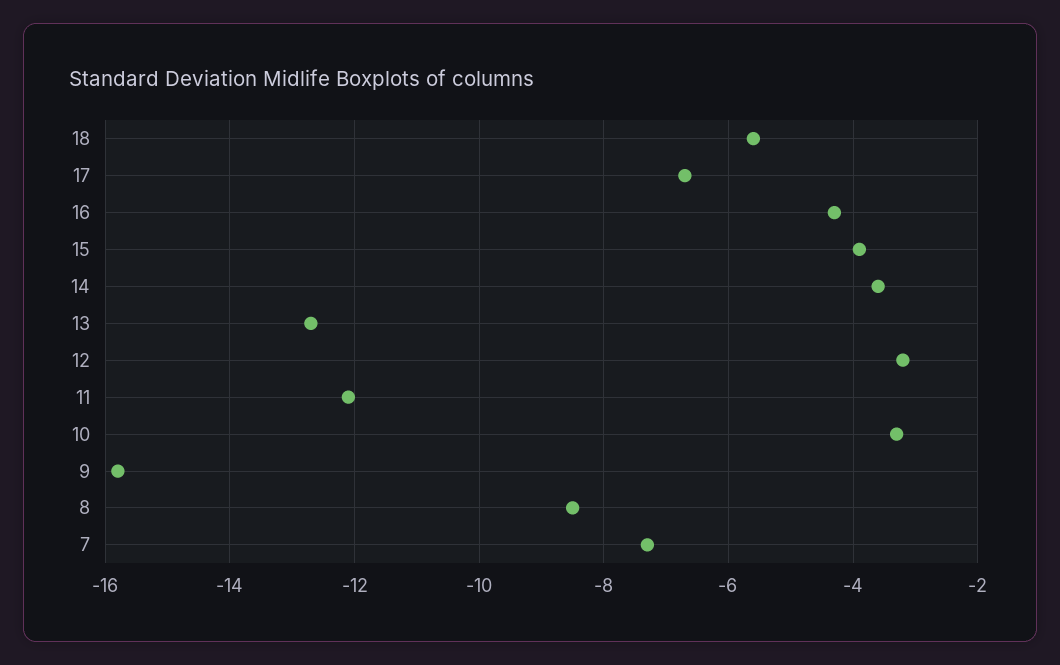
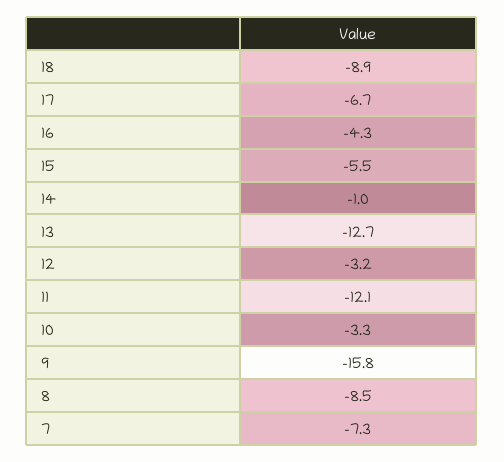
  {
-   "18": -5.5,
+   "18": -8.9,
    "17": -6.7,
    "16": -4.3,
-   "15": -4,
+   "15": -5.5,
-   "14": -3.5,
+   "14": -1,
    "13": -12.7,
    "12": -3.2,
    "11": -12.1,
    "10": -3.3,
    "9": -15.8,
    "8": -8.5,
    "7": -7.3
  }

